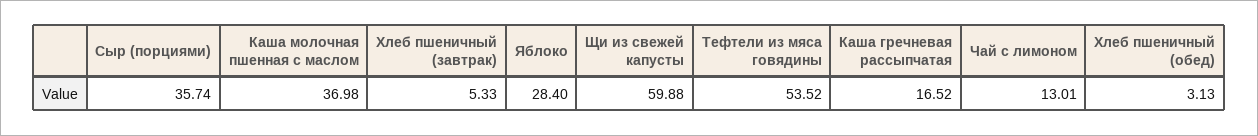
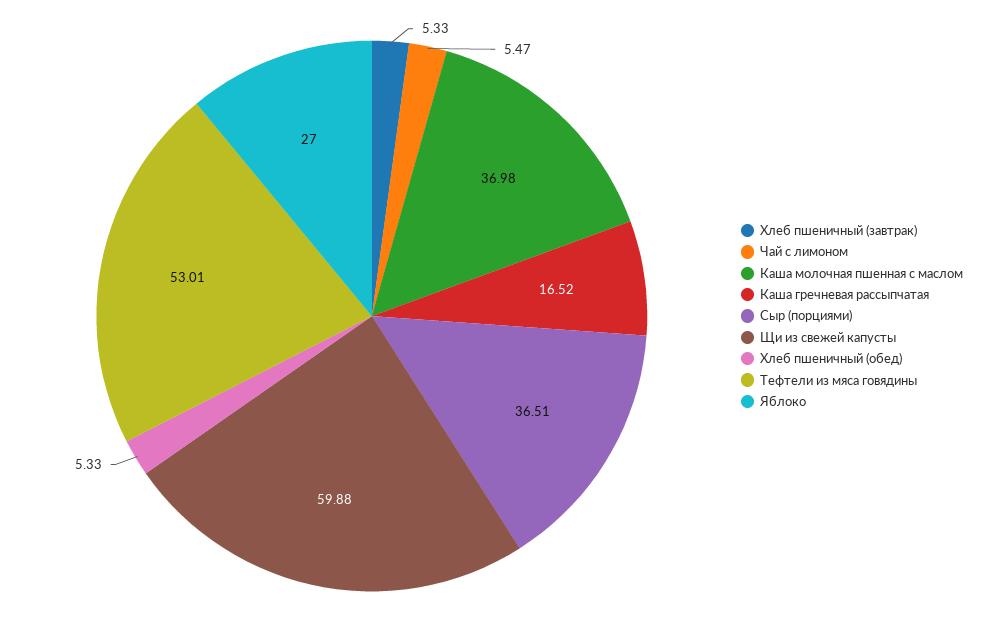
  {
-   "Сыр (порциями)": 35.74,
+   "Сыр (порциями)": 36.51,
    "Каша молочная пшенная с маслом": 36.98,
    "Хлеб пшеничный (завтрак)": 5.33,
-   "Яблоко": 28.4,
+   "Яблоко": 27,
    "Щи из свежей капусты": 59.88,
-   "Тефтели из мяса говядины": 53.52,
+   "Тефтели из мяса говядины": 53.01,
    "Каша гречневая рассыпчатая": 16.52,
-   "Чай с лимоном": 13.01,
+   "Чай с лимоном": 5.47,
-   "Хлеб пшеничный (обед)": 3.13
+   "Хлеб пшеничный (обед)": 5.33
  }

